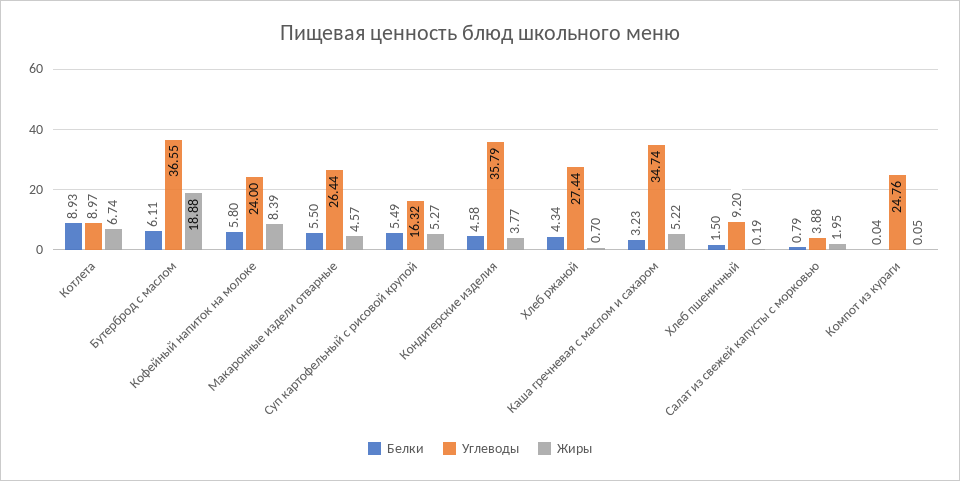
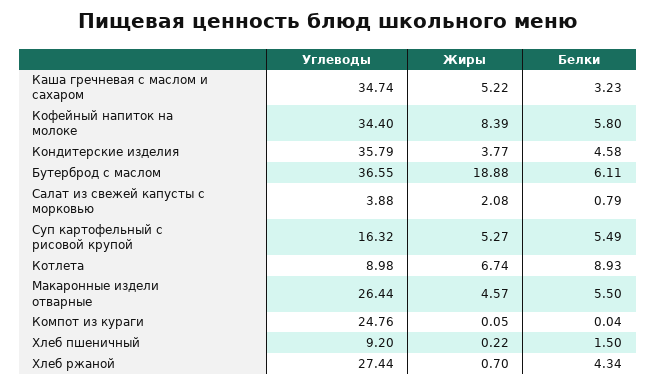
  {
    "Белки": {
      "Котлета": 8.93,
      "Бутерброд с маслом": 6.11,
      "Кофейный напиток на молоке": 5.8,
      "Макаронные издели отварные": 5.5,
      "Суп картофельный с рисовой крупой": 5.49,
      "Кондитерские изделия": 4.58,
      "Хлеб ржаной": 4.34,
      "Каша гречневая с маслом и сахаром": 3.23,
      "Хлеб пшеничный": 1.5,
      "Салат из свежей капусты с морковью": 0.79,
      "Компот из кураги": 0.04
    },
    "Углеводы": {
-     "Котлета": 8.97,
+     "Котлета": 8.98,
      "Бутерброд с маслом": 36.55,
-     "Кофейный напиток на молоке": 24,
+     "Кофейный напиток на молоке": 34.4,
      "Макаронные издели отварные": 26.44,
      "Суп картофельный с рисовой крупой": 16.32,
      "Кондитерские изделия": 35.79,
      "Хлеб ржаной": 27.44,
      "Каша гречневая с маслом и сахаром": 34.74,
      "Хлеб пшеничный": 9.2,
      "Салат из свежей капусты с морковью": 3.88,
      "Компот из кураги": 24.76
    },
    "Жиры": {
      "Котлета": 6.74,
      "Бутерброд с маслом": 18.88,
      "Кофейный напиток на молоке": 8.39,
      "Макаронные издели отварные": 4.57,
      "Суп картофельный с рисовой крупой": 5.27,
      "Кондитерские изделия": 3.77,
      "Хлеб ржаной": 0.7,
      "Каша гречневая с маслом и сахаром": 5.22,
-     "Хлеб пшеничный": 0.19,
+     "Хлеб пшеничный": 0.22,
-     "Салат из свежей капусты с морковью": 1.95,
+     "Салат из свежей капусты с морковью": 2.08,
      "Компот из кураги": 0.05
    }
  }

